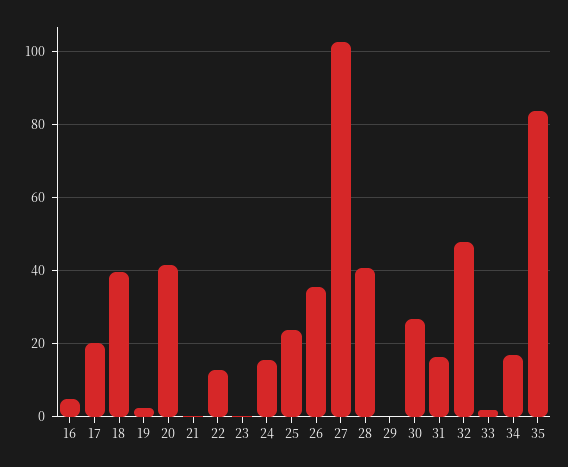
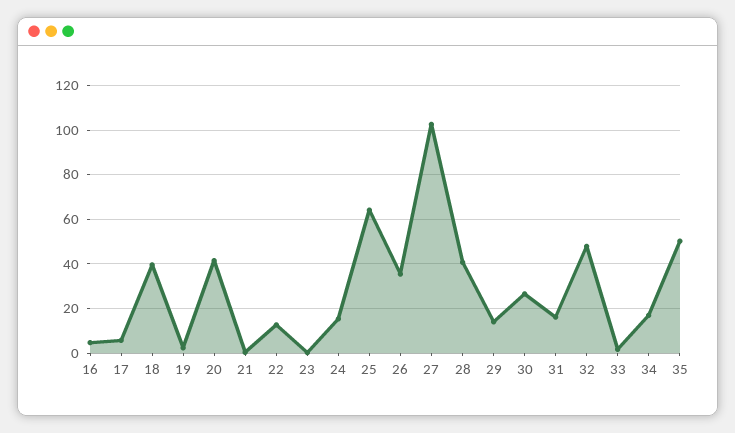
  {
    "16": 4,
-   "17": 20,
+   "17": 5,
    "18": 40,
    "19": 2,
    "20": 42,
    "21": 0,
    "22": 12,
    "23": 0,
    "24": 16,
-   "25": 24,
+   "25": 65,
    "26": 36,
    "27": 102,
    "28": 40,
-   "29": 0,
+   "29": 15,
    "30": 26,
    "31": 16,
    "32": 48,
    "33": 2,
    "34": 16,
-   "35": 84
+   "35": 50
  }

